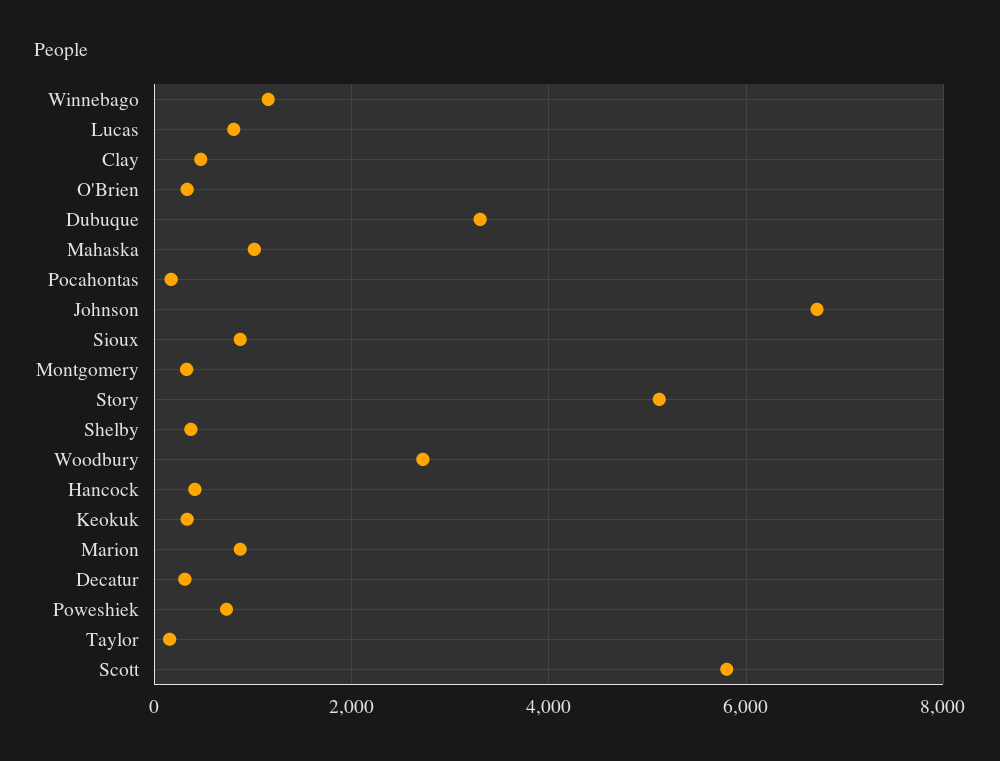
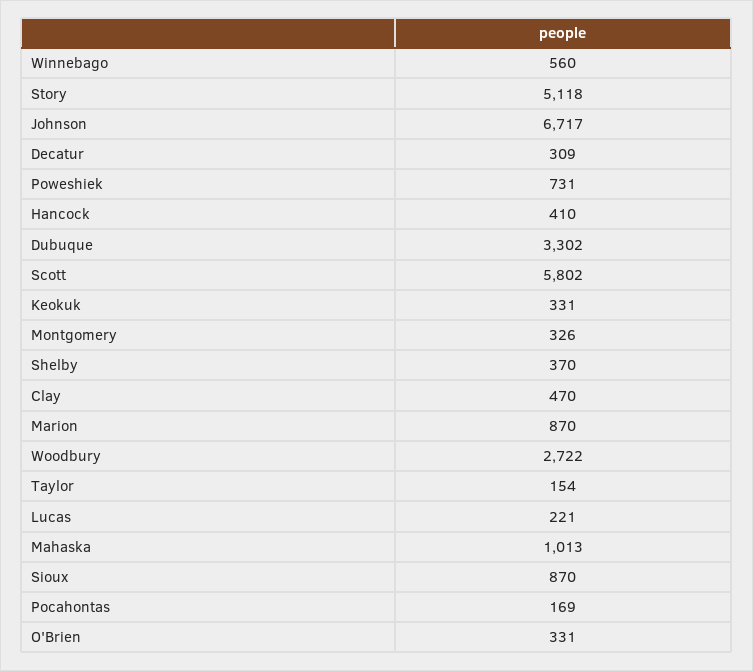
  {
-   "Winnebago": 1200,
+   "Winnebago": 560,
-   "Lucas": 800,
+   "Lucas": 221,
    "Clay": 470,
    "O'Brien": 331,
    "Dubuque": 3302,
    "Mahaska": 1013,
    "Pocahontas": 169,
    "Johnson": 6717,
    "Sioux": 870,
    "Montgomery": 326,
    "Story": 5118,
    "Shelby": 370,
    "Woodbury": 2722,
    "Hancock": 410,
    "Keokuk": 331,
    "Marion": 870,
    "Decatur": 309,
    "Poweshiek": 731,
    "Taylor": 154,
    "Scott": 5802
  }

